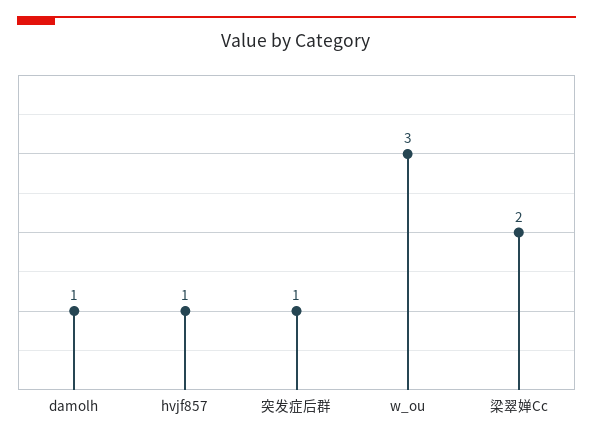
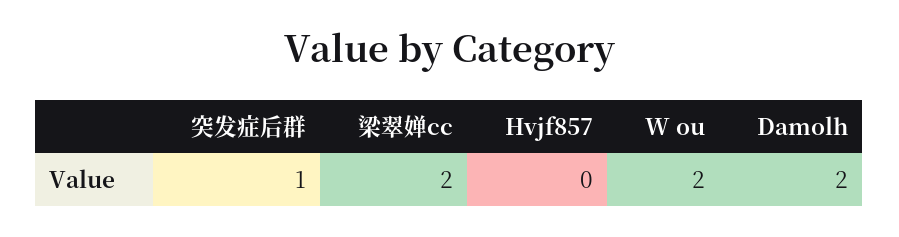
  {
-   "damolh": 1,
+   "damolh": 2,
-   "hvjf857": 1,
+   "hvjf857": 0,
    "突发症后群": 1,
-   "w_ou": 3,
+   "w_ou": 2,
    "梁翠婵Cc": 2
  }

